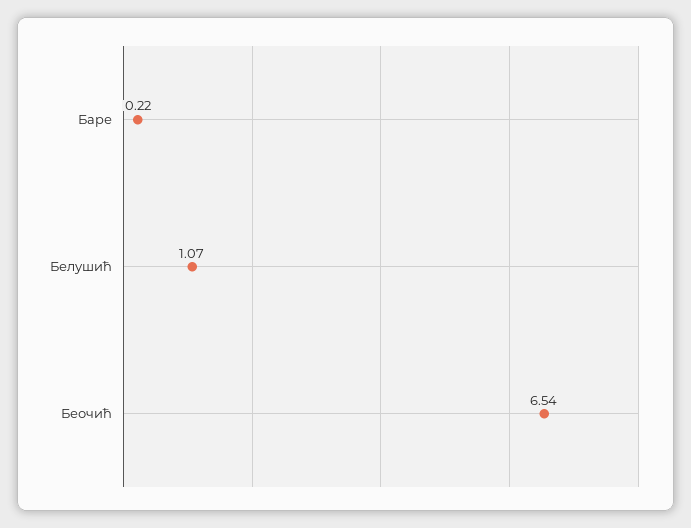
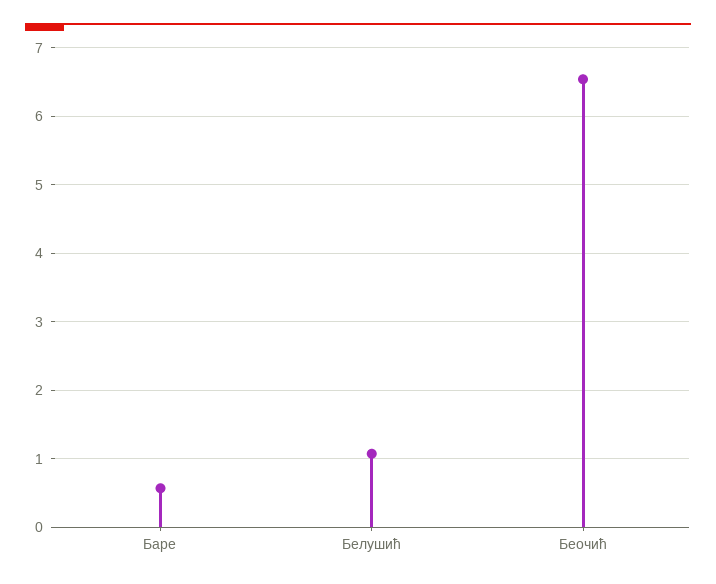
  {
-   "Баре": 0.22,
+   "Баре": 0.6,
    "Белушић": 1.07,
    "Беочић": 6.54
  }

